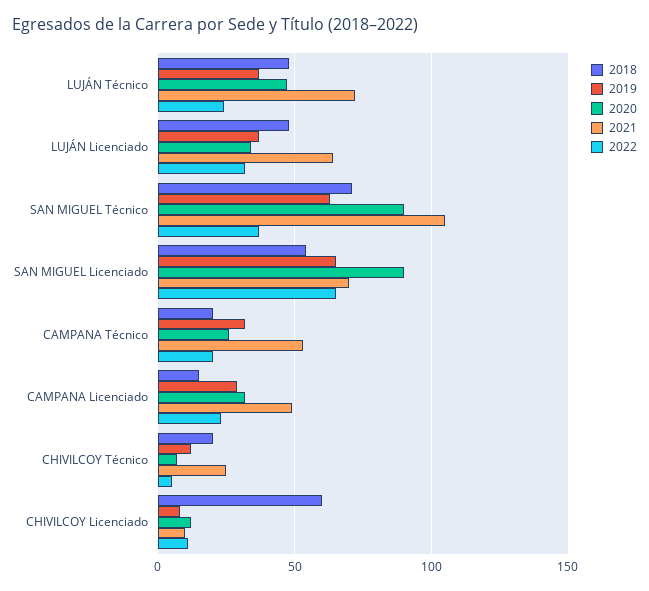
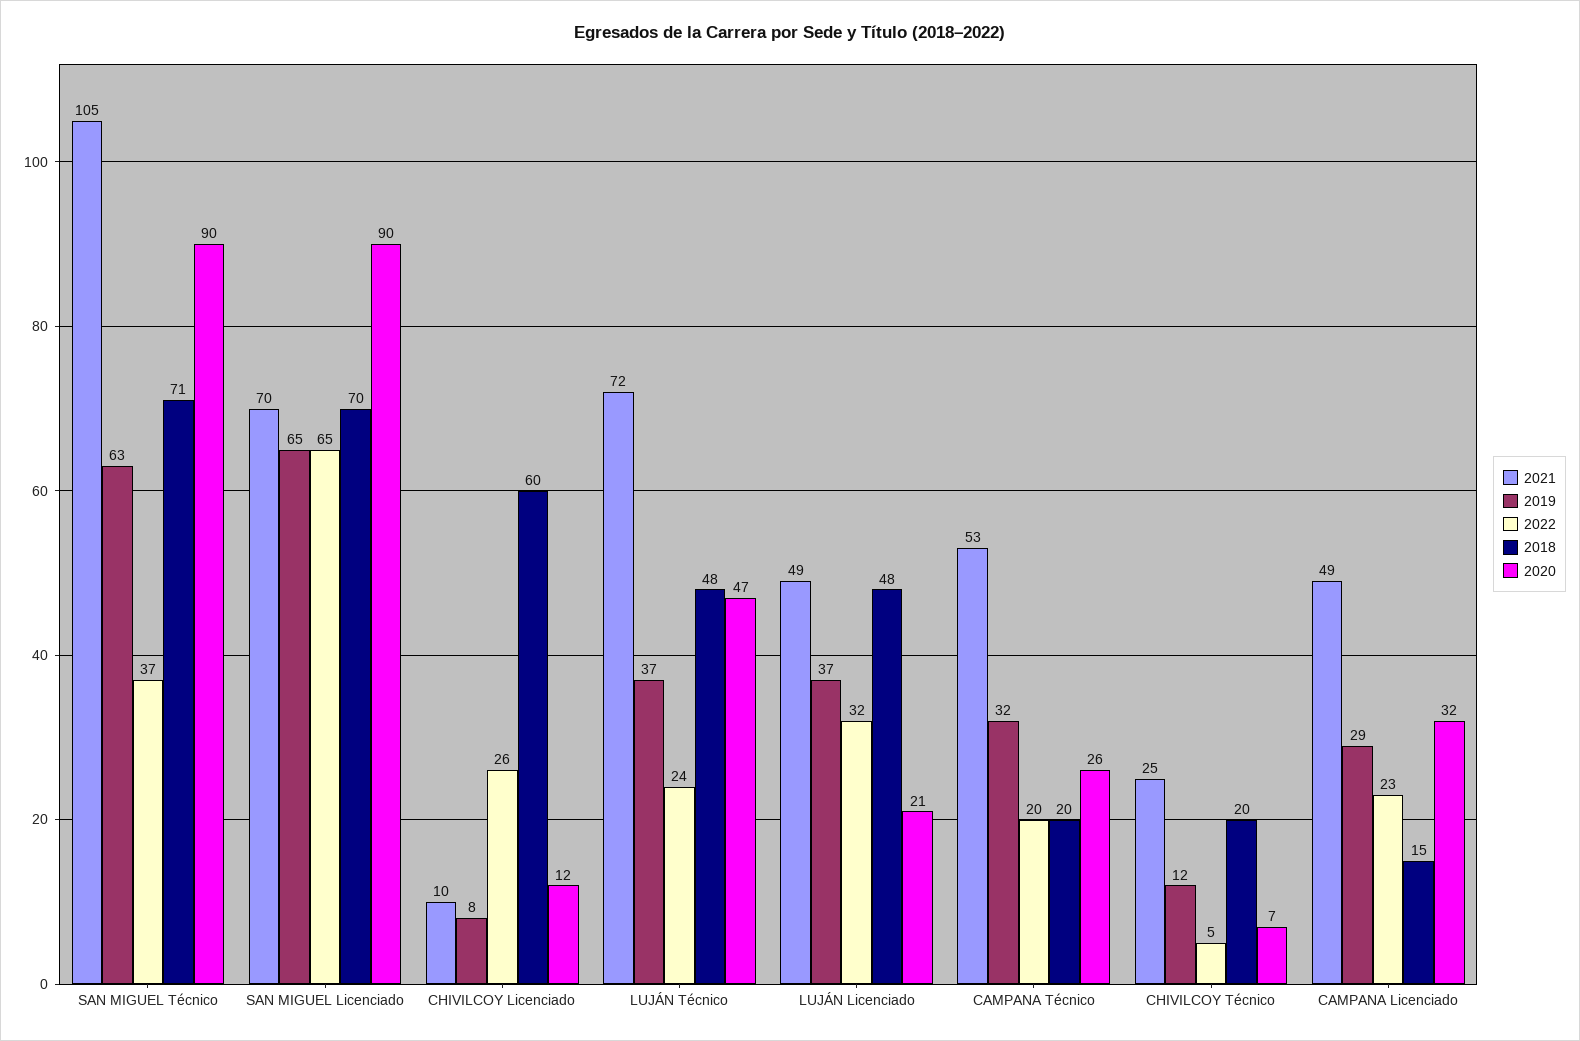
  {
    "2018": {
      "LUJÁN Técnico": 48,
      "LUJÁN Licenciado": 48,
      "SAN MIGUEL Técnico": 71,
-     "SAN MIGUEL Licenciado": 55,
+     "SAN MIGUEL Licenciado": 70,
      "CAMPANA Técnico": 20,
      "CAMPANA Licenciado": 15,
      "CHIVILCOY Técnico": 20,
      "CHIVILCOY Licenciado": 60
    },
    "2019": {
      "LUJÁN Técnico": 37,
      "LUJÁN Licenciado": 37,
      "SAN MIGUEL Técnico": 63,
      "SAN MIGUEL Licenciado": 65,
      "CAMPANA Técnico": 32,
      "CAMPANA Licenciado": 29,
      "CHIVILCOY Técnico": 12,
      "CHIVILCOY Licenciado": 8
    },
    "2020": {
      "LUJÁN Técnico": 47,
-     "LUJÁN Licenciado": 35,
+     "LUJÁN Licenciado": 21,
      "SAN MIGUEL Técnico": 90,
      "SAN MIGUEL Licenciado": 90,
      "CAMPANA Técnico": 26,
      "CAMPANA Licenciado": 32,
      "CHIVILCOY Técnico": 7,
      "CHIVILCOY Licenciado": 12
    },
    "2021": {
      "LUJÁN Técnico": 72,
-     "LUJÁN Licenciado": 65,
+     "LUJÁN Licenciado": 49,
      "SAN MIGUEL Técnico": 105,
      "SAN MIGUEL Licenciado": 70,
      "CAMPANA Técnico": 53,
      "CAMPANA Licenciado": 49,
      "CHIVILCOY Técnico": 25,
      "CHIVILCOY Licenciado": 10
    },
    "2022": {
      "LUJÁN Técnico": 24,
      "LUJÁN Licenciado": 32,
      "SAN MIGUEL Técnico": 37,
      "SAN MIGUEL Licenciado": 65,
      "CAMPANA Técnico": 20,
      "CAMPANA Licenciado": 23,
      "CHIVILCOY Técnico": 5,
-     "CHIVILCOY Licenciado": 10
+     "CHIVILCOY Licenciado": 26
    }
  }

